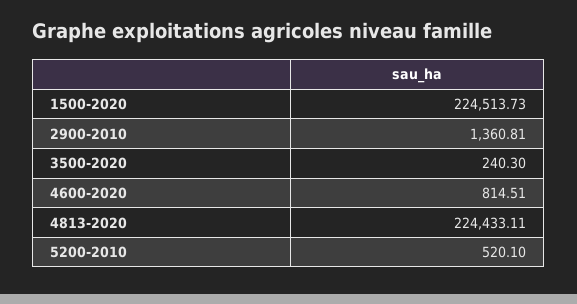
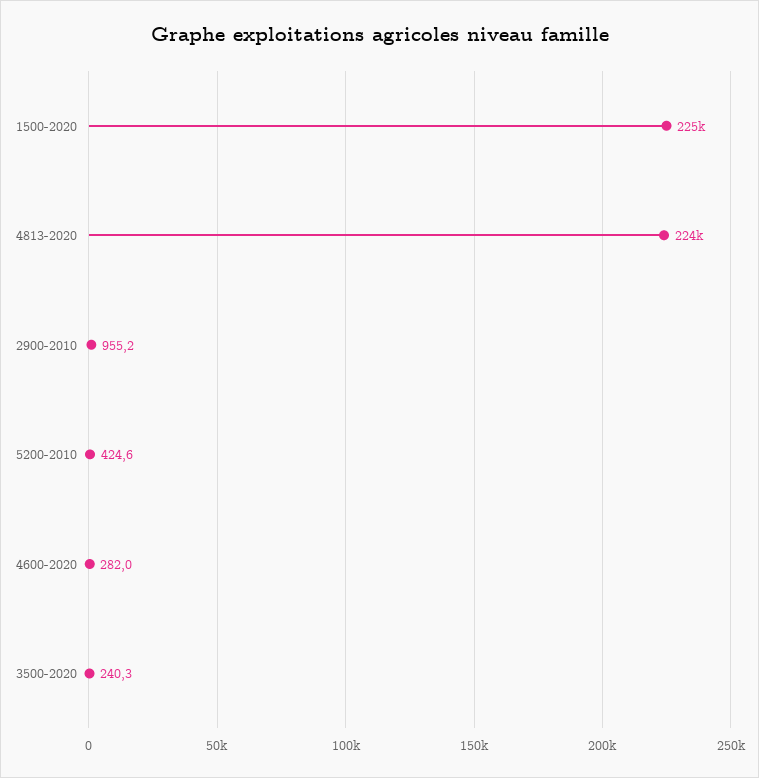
  {
    "1500-2020": 224513.73,
-   "2900-2010": 1360.81,
+   "2900-2010": 955.2,
    "3500-2020": 240.3,
-   "4600-2020": 814.51,
+   "4600-2020": 282,
    "4813-2020": 224433.11,
-   "5200-2010": 520.1
+   "5200-2010": 424.6
  }

